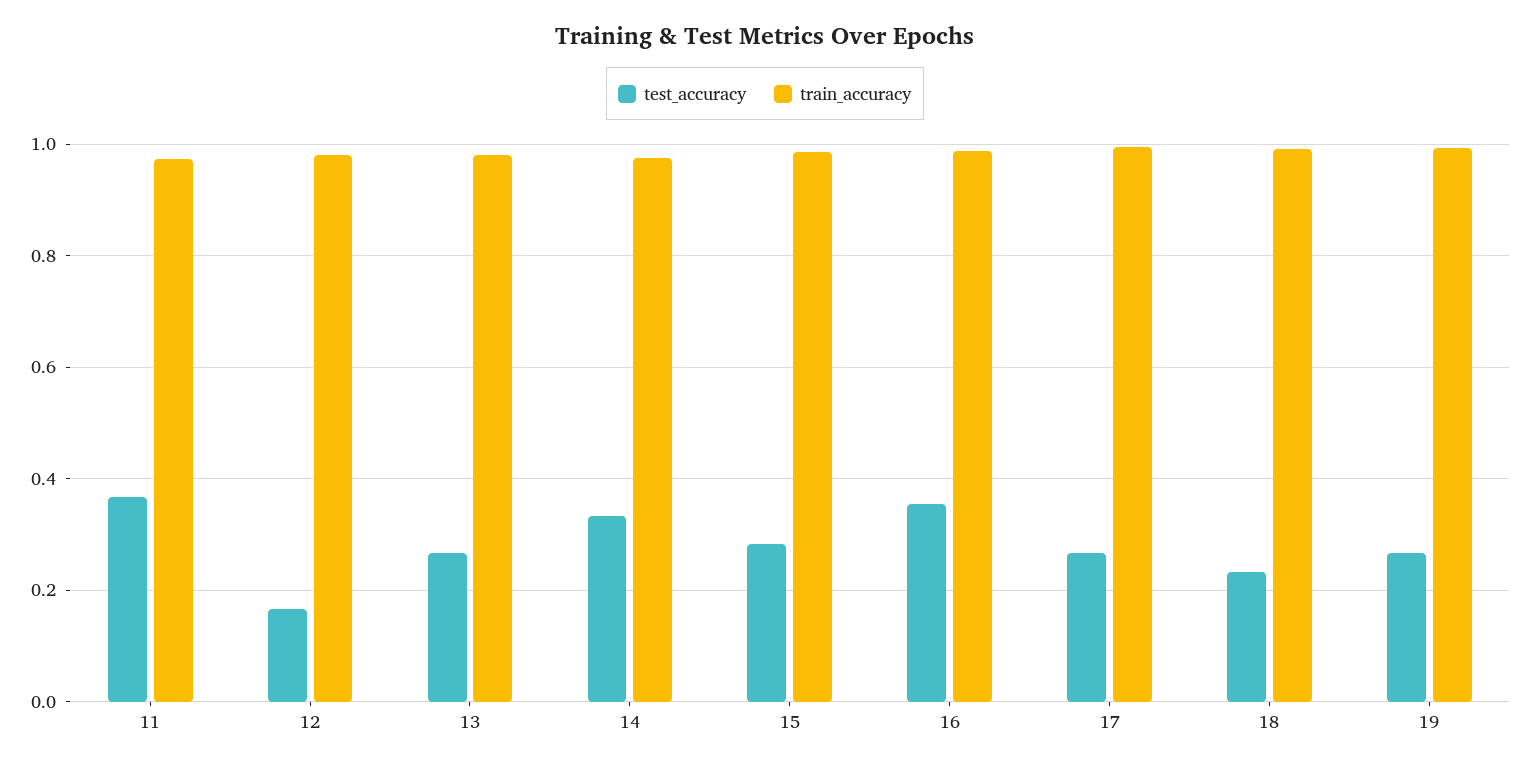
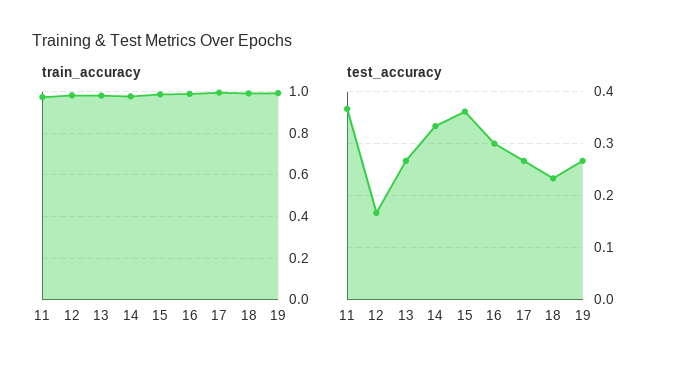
  {
    "test_accuracy": {
      "11": 0.36,
      "12": 0.16,
      "13": 0.26,
      "14": 0.34,
-     "15": 0.28,
+     "15": 0.36,
-     "16": 0.36,
+     "16": 0.3,
      "17": 0.26,
      "18": 0.24,
      "19": 0.26
    },
    "train_accuracy": {
      "11": 0.98,
      "12": 0.98,
      "13": 0.98,
      "14": 0.98,
      "15": 0.98,
      "16": 0.98,
      "17": 1,
      "18": 1,
      "19": 1
    }
  }

